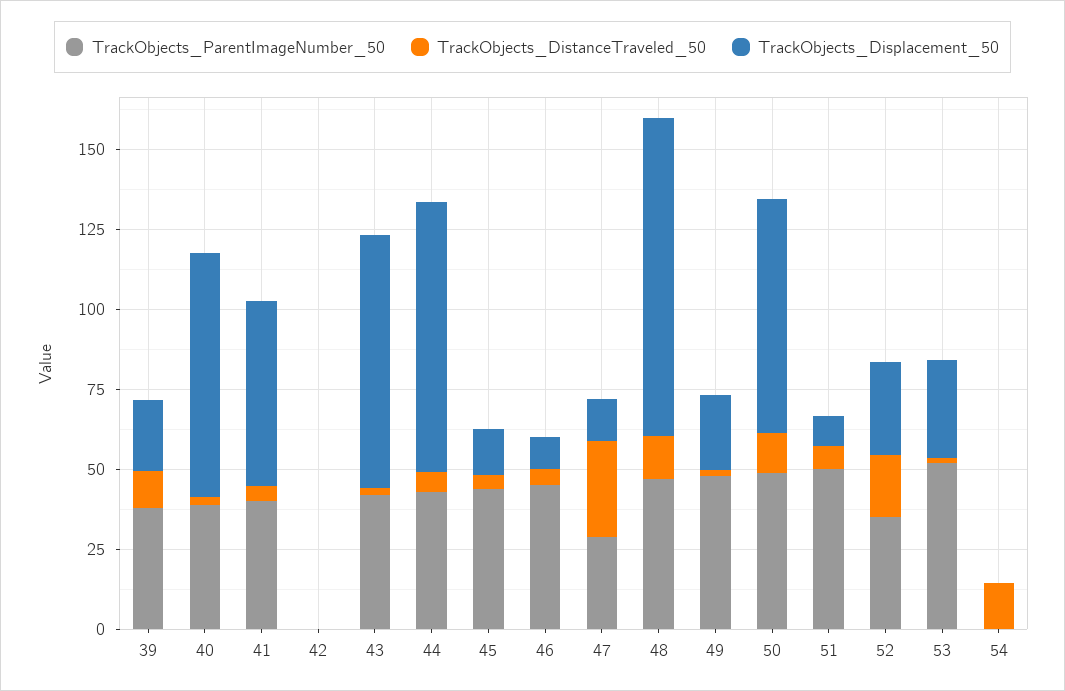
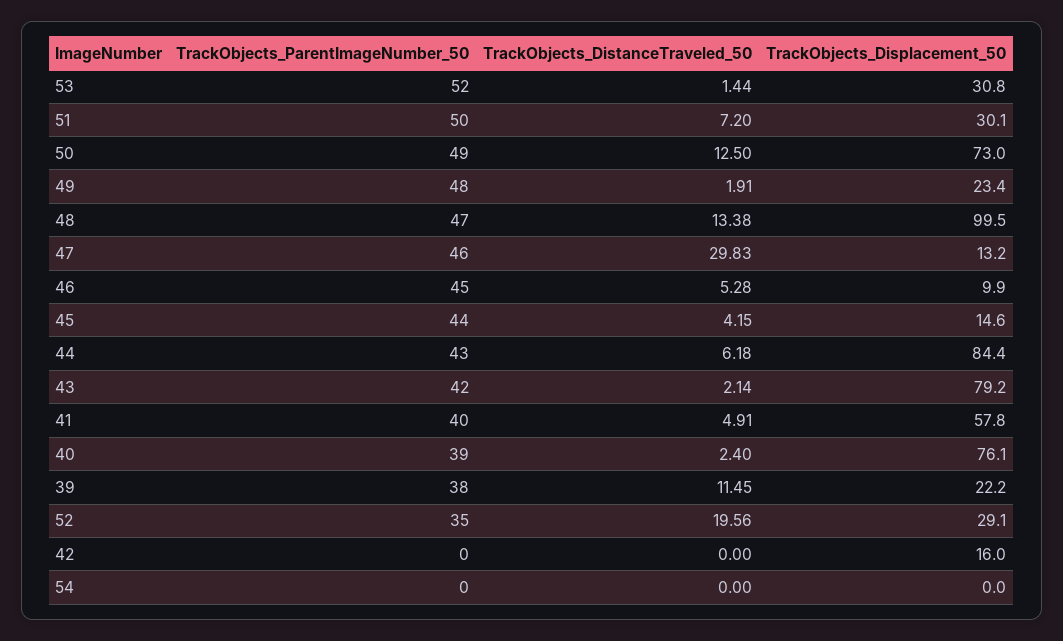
  {
    "TrackObjects_ParentImageNumber_50": {
      "39": 38,
      "40": 39,
      "41": 40,
      "42": 0,
      "43": 42,
      "44": 43,
      "45": 44,
      "46": 45,
-     "47": 30,
+     "47": 46,
      "48": 47,
      "49": 48,
      "50": 49,
      "51": 50,
      "52": 35,
      "53": 52,
      "54": 0
    },
    "TrackObjects_DistanceTraveled_50": {
      "39": 11.45,
      "40": 2.4,
      "41": 4.91,
      "42": 0,
      "43": 2.14,
      "44": 6.18,
      "45": 4.15,
      "46": 5.28,
      "47": 29.83,
      "48": 13.38,
      "49": 1.91,
      "50": 12.5,
      "51": 7.2,
      "52": 19.56,
      "53": 1.44,
-     "54": 15
+     "54": 0
    },
    "TrackObjects_Displacement_50": {
      "39": 22.2,
      "40": 76.1,
      "41": 57.8,
-     "42": 0,
+     "42": 16,
      "43": 79.2,
      "44": 84.4,
      "45": 14.6,
      "46": 9.9,
      "47": 13.2,
      "48": 99.5,
      "49": 23.4,
      "50": 73,
-     "51": 10,
+     "51": 30.1,
      "52": 29.1,
      "53": 30.8,
      "54": 0
    }
  }

